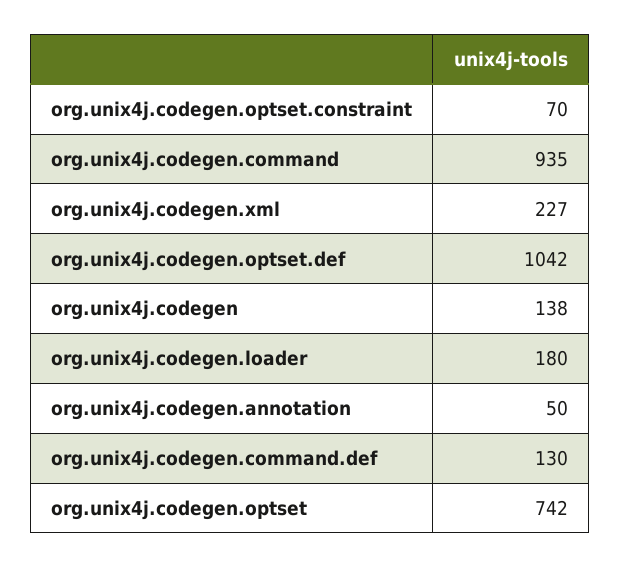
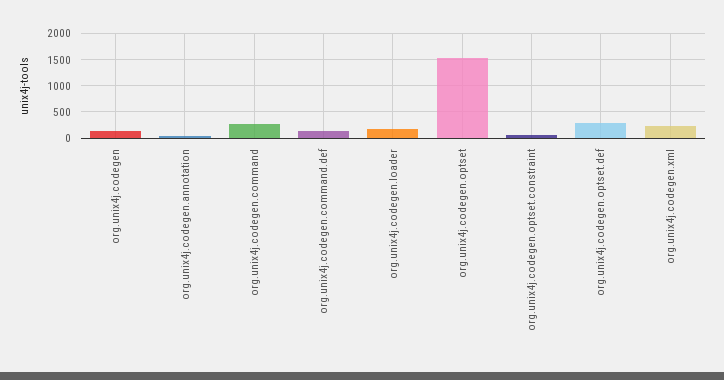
  {
    "org.unix4j.codegen.optset.constraint": 70,
-   "org.unix4j.codegen.command": 935,
+   "org.unix4j.codegen.command": 250,
    "org.unix4j.codegen.xml": 227,
-   "org.unix4j.codegen.optset.def": 1042,
+   "org.unix4j.codegen.optset.def": 250,
    "org.unix4j.codegen": 138,
    "org.unix4j.codegen.loader": 180,
    "org.unix4j.codegen.annotation": 50,
    "org.unix4j.codegen.command.def": 130,
-   "org.unix4j.codegen.optset": 742
+   "org.unix4j.codegen.optset": 1500
  }

